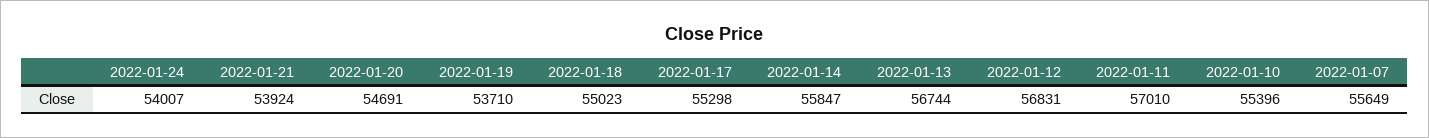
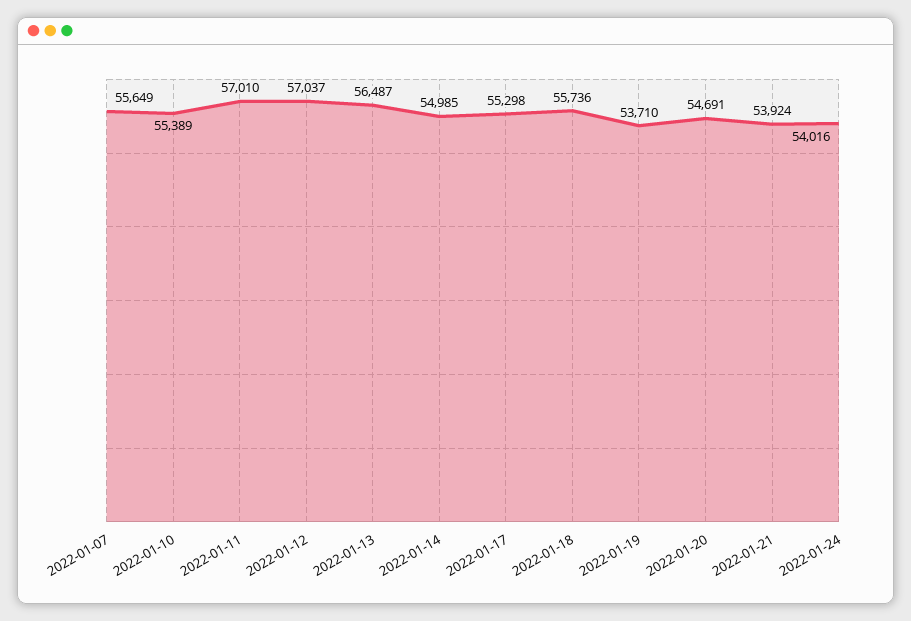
  {
-   "2022-01-24": 54007,
+   "2022-01-24": 54016,
    "2022-01-21": 53924,
    "2022-01-20": 54691,
    "2022-01-19": 53710,
-   "2022-01-18": 55023,
+   "2022-01-18": 55736,
    "2022-01-17": 55298,
-   "2022-01-14": 55847,
+   "2022-01-14": 54985,
-   "2022-01-13": 56744,
+   "2022-01-13": 56487,
-   "2022-01-12": 56831,
+   "2022-01-12": 57037,
    "2022-01-11": 57010,
-   "2022-01-10": 55396,
+   "2022-01-10": 55389,
    "2022-01-07": 55649
  }

